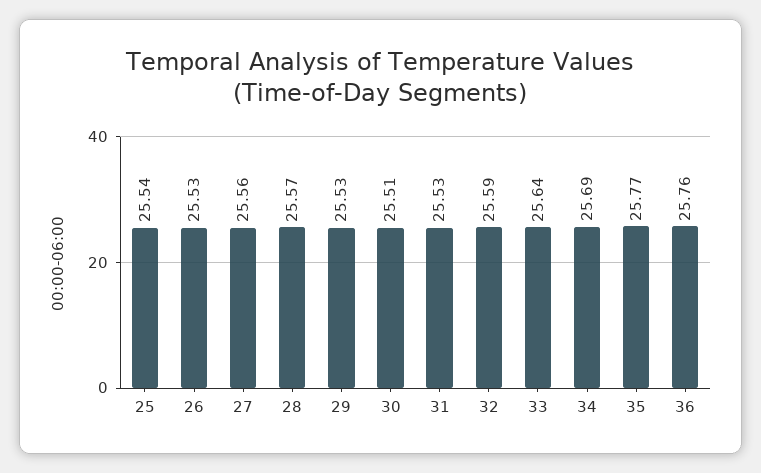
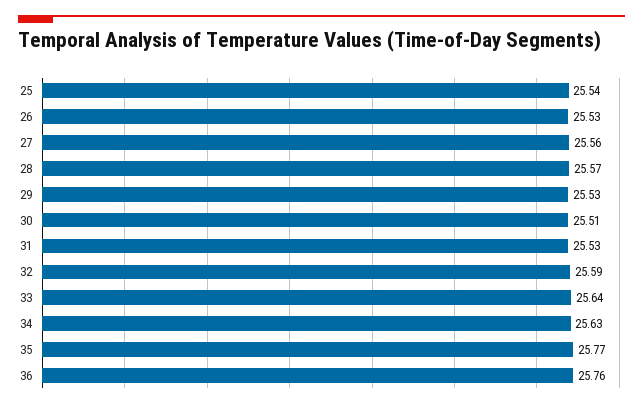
  {
    "25": 25.54,
    "26": 25.53,
    "27": 25.56,
    "28": 25.57,
    "29": 25.53,
    "30": 25.51,
    "31": 25.53,
    "32": 25.59,
    "33": 25.64,
-   "34": 25.69,
+   "34": 25.63,
    "35": 25.77,
    "36": 25.76
  }

